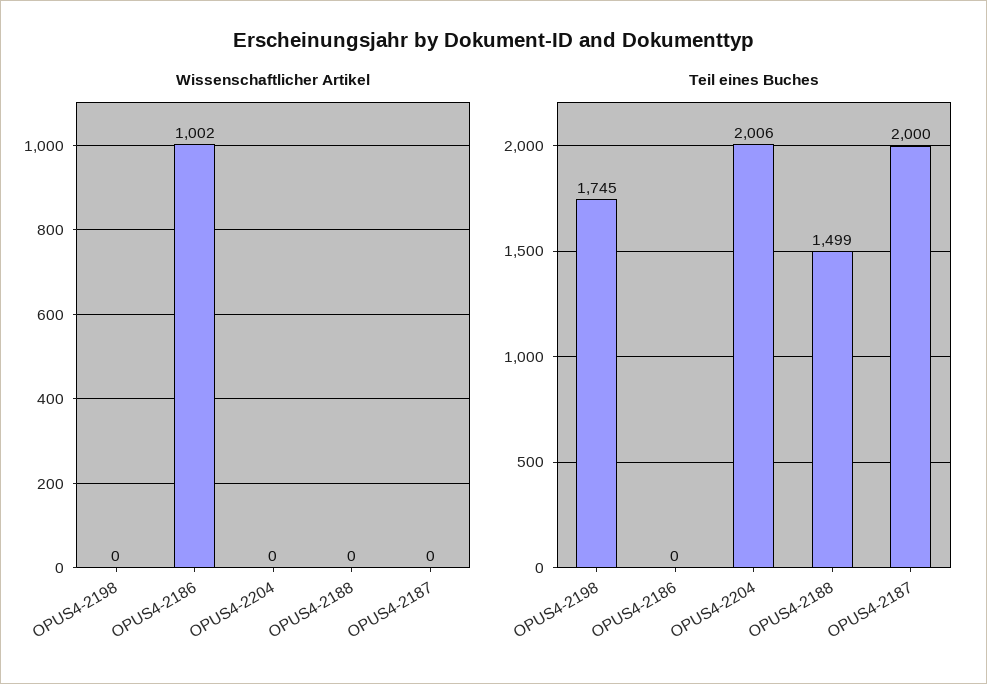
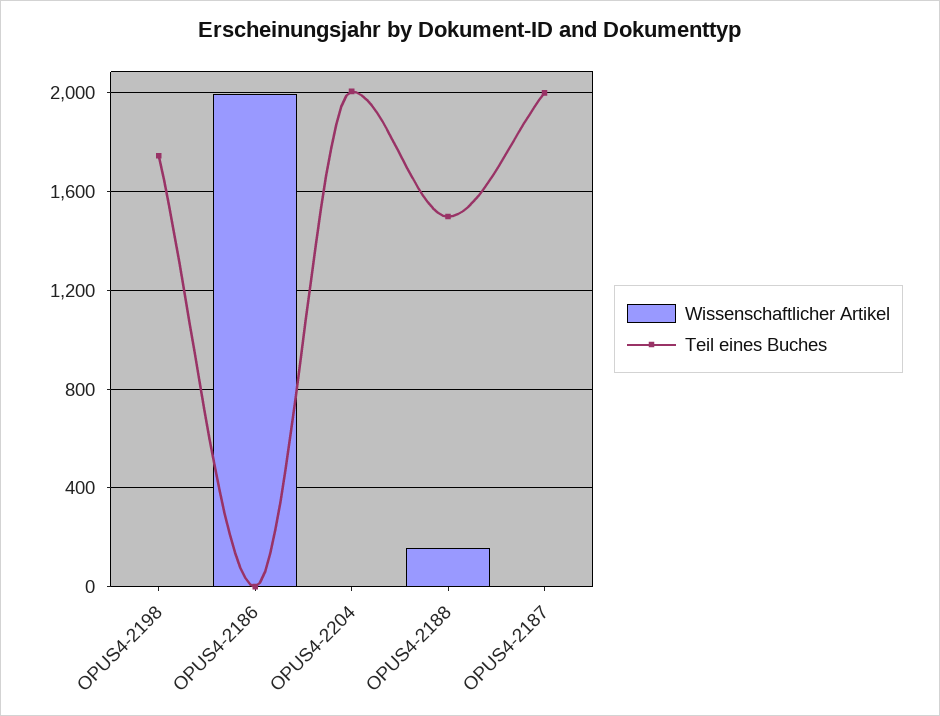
  {
    "Wissenschaftlicher Artikel": {
      "OPUS4-2198": 0,
-     "OPUS4-2186": 1002,
+     "OPUS4-2186": 2000,
      "OPUS4-2204": 0,
-     "OPUS4-2188": 0,
+     "OPUS4-2188": 150,
      "OPUS4-2187": 0
    },
    "Teil eines Buches": {
      "OPUS4-2198": 1745,
      "OPUS4-2186": 0,
      "OPUS4-2204": 2006,
      "OPUS4-2188": 1499,
      "OPUS4-2187": 2000
    }
  }

